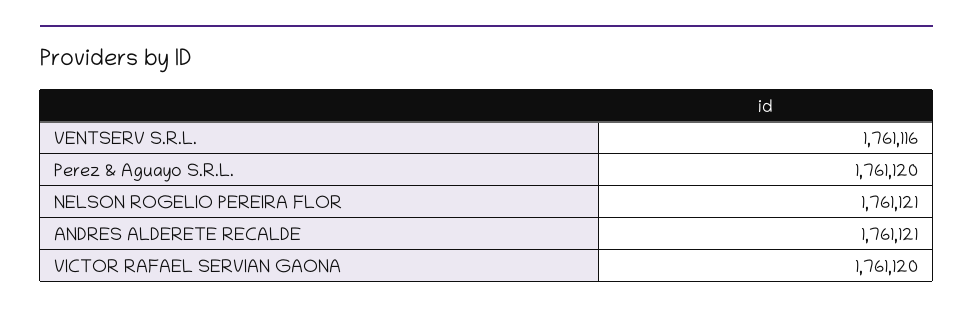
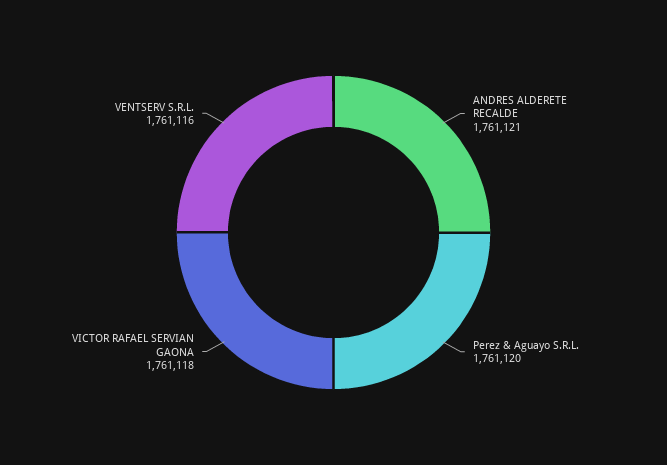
  {
    "VENTSERV S.R.L.": 1761116,
    "Perez & Aguayo S.R.L.": 1761120,
-   "NELSON ROGELIO PEREIRA FLOR": 1761121,
    "ANDRES ALDERETE RECALDE": 1761121,
-   "VICTOR RAFAEL SERVIAN GAONA": 1761120
+   "VICTOR RAFAEL SERVIAN GAONA": 1761118
  }

